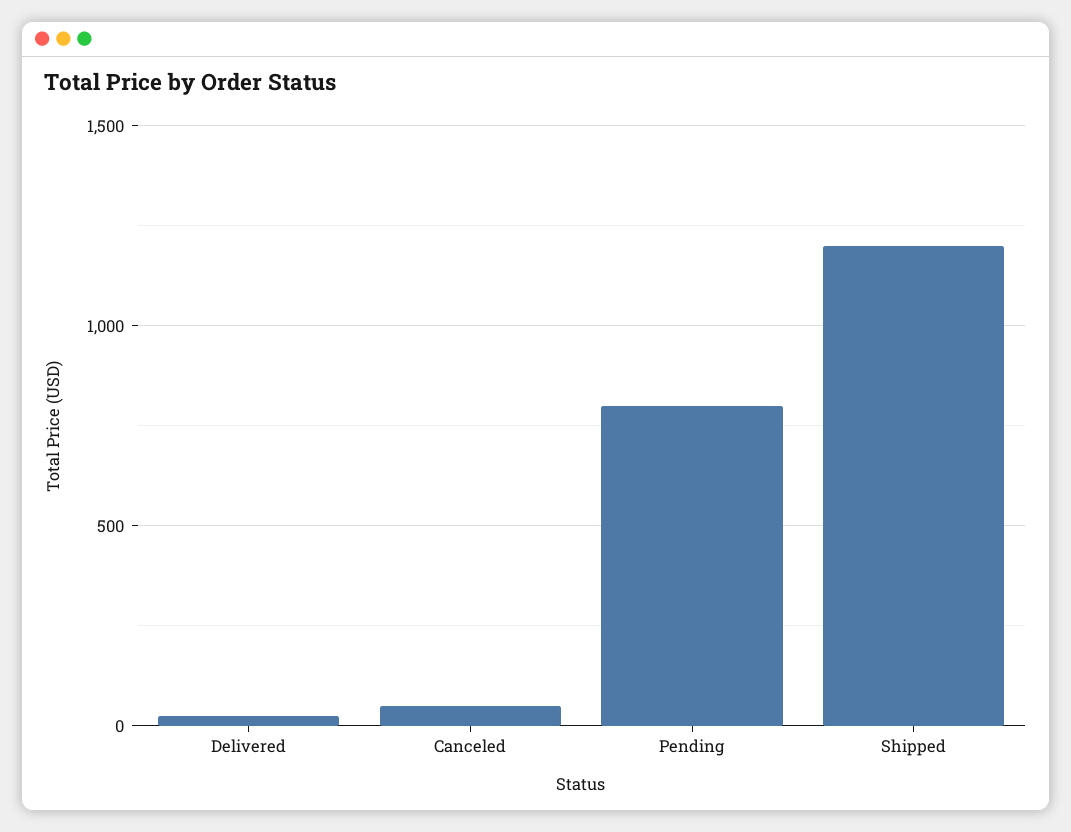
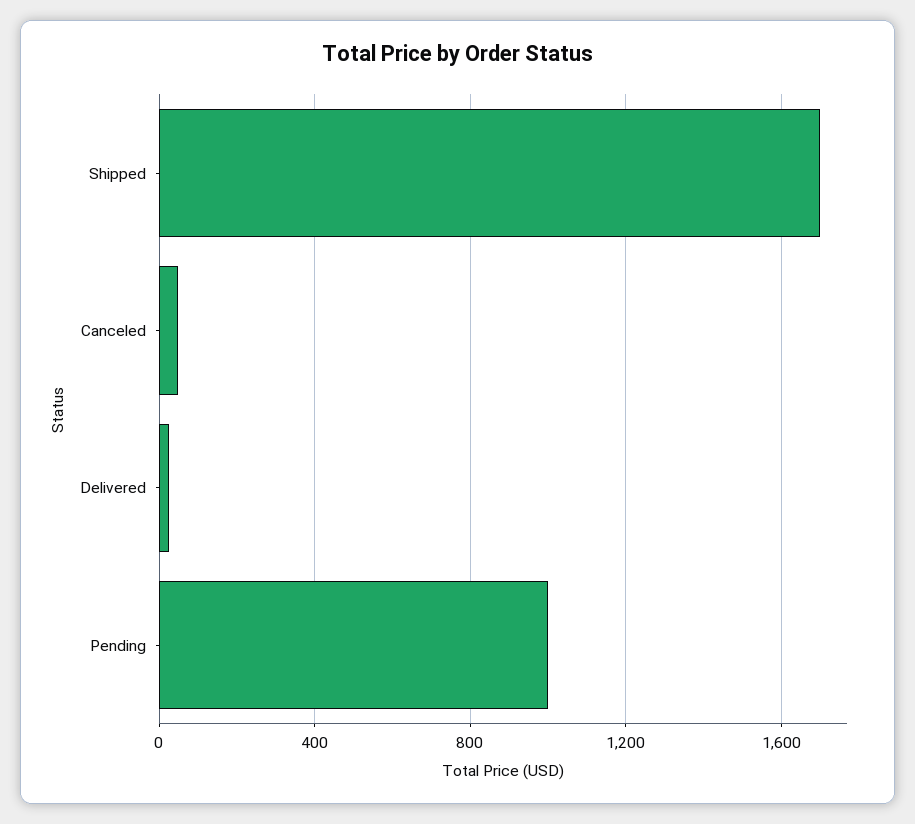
  {
    "Delivered": 50,
    "Canceled": 50,
-   "Pending": 800,
+   "Pending": 1000,
-   "Shipped": 1200
+   "Shipped": 1700
  }

